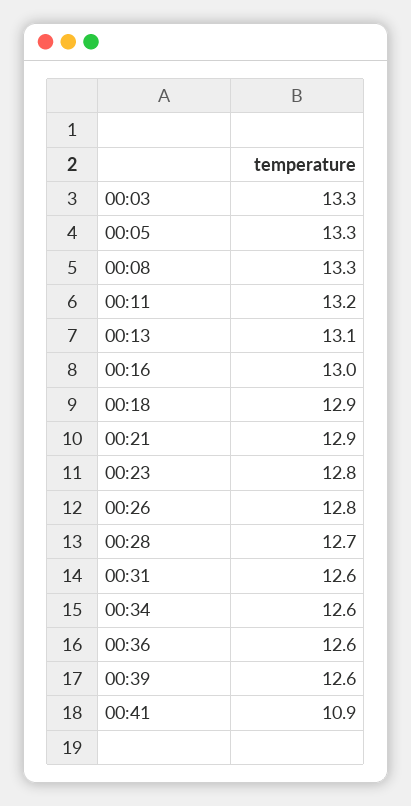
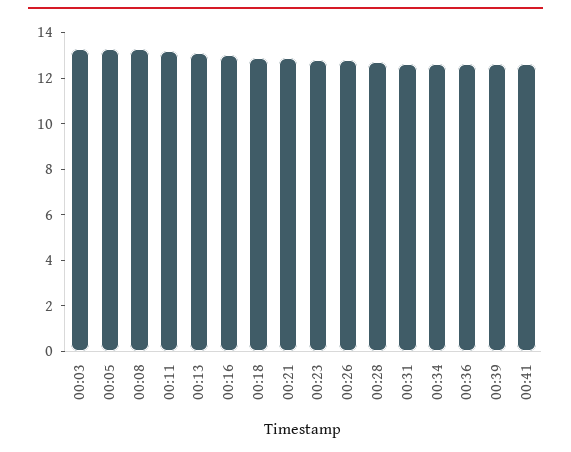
  {
    "00:03": 13.3,
    "00:05": 13.3,
    "00:08": 13.3,
    "00:11": 13.2,
    "00:13": 13.1,
    "00:16": 13,
    "00:18": 12.9,
    "00:21": 12.9,
    "00:23": 12.8,
    "00:26": 12.8,
    "00:28": 12.7,
    "00:31": 12.6,
    "00:34": 12.6,
    "00:36": 12.6,
    "00:39": 12.6,
-   "00:41": 10.9
+   "00:41": 12.5
  }

